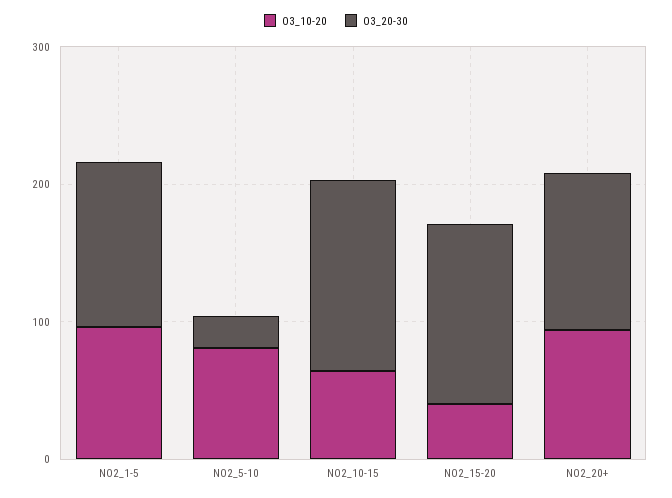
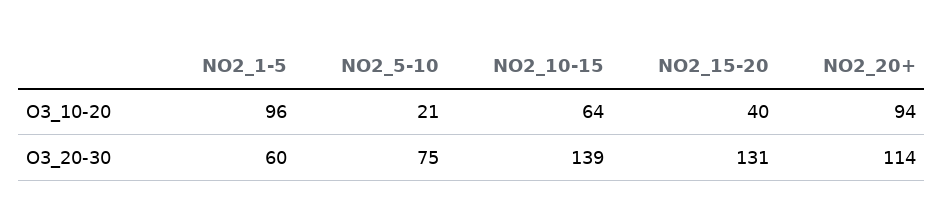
  {
    "O3_10-20": {
      "NO2_1-5": 96,
-     "NO2_5-10": 80,
+     "NO2_5-10": 21,
      "NO2_10-15": 64,
      "NO2_15-20": 40,
      "NO2_20+": 94
    },
    "O3_20-30": {
-     "NO2_1-5": 120,
+     "NO2_1-5": 60,
-     "NO2_5-10": 20,
+     "NO2_5-10": 75,
      "NO2_10-15": 139,
      "NO2_15-20": 131,
      "NO2_20+": 114
    }
  }

